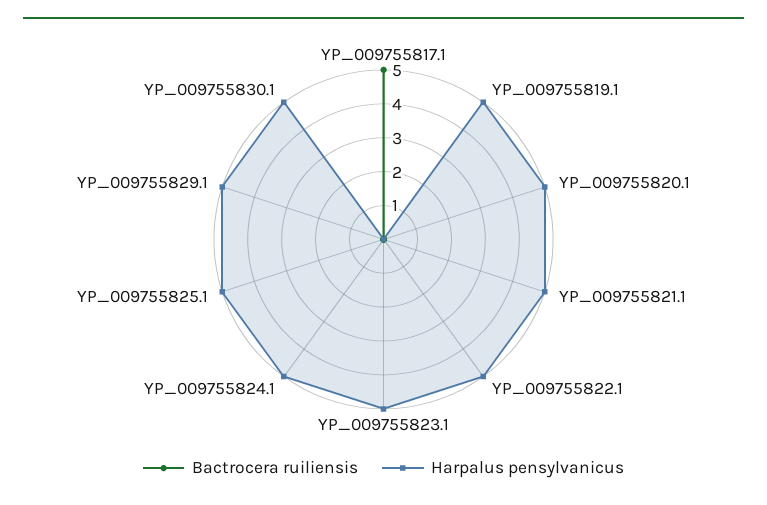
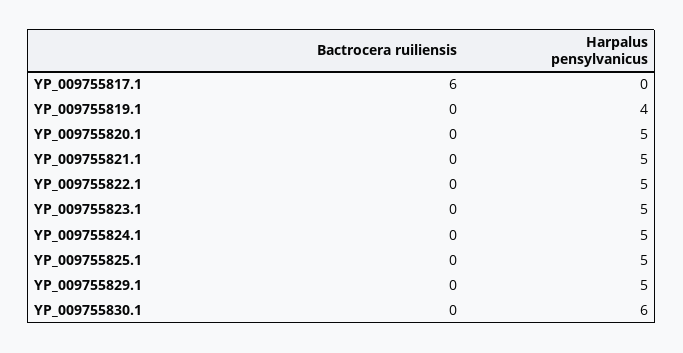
  {
    "Bactrocera ruiliensis": {
-     "YP_009755817.1": 5,
+     "YP_009755817.1": 6,
      "YP_009755819.1": 0,
      "YP_009755820.1": 0,
      "YP_009755821.1": 0,
      "YP_009755822.1": 0,
      "YP_009755823.1": 0,
      "YP_009755824.1": 0,
      "YP_009755825.1": 0,
      "YP_009755829.1": 0,
      "YP_009755830.1": 0
    },
    "Harpalus pensylvanicus": {
      "YP_009755817.1": 0,
-     "YP_009755819.1": 5,
+     "YP_009755819.1": 4,
      "YP_009755820.1": 5,
      "YP_009755821.1": 5,
      "YP_009755822.1": 5,
      "YP_009755823.1": 5,
      "YP_009755824.1": 5,
      "YP_009755825.1": 5,
      "YP_009755829.1": 5,
-     "YP_009755830.1": 5
+     "YP_009755830.1": 6
    }
  }

